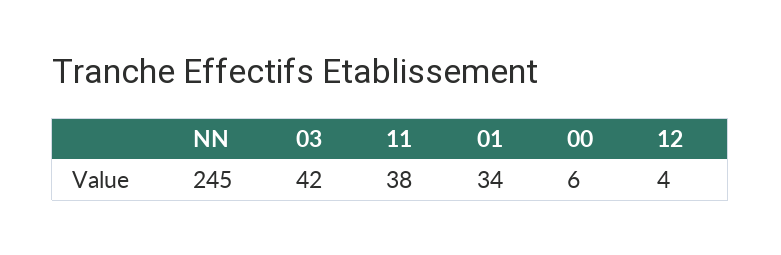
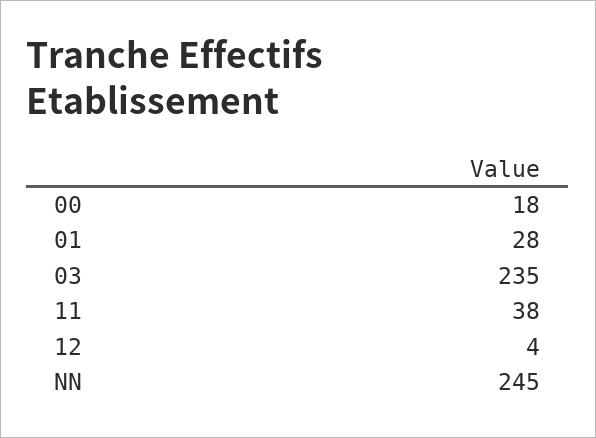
  {
    "NN": 245,
-   "03": 42,
+   "03": 235,
    "11": 38,
-   "01": 34,
+   "01": 28,
-   "00": 6,
+   "00": 18,
    "12": 4
  }

